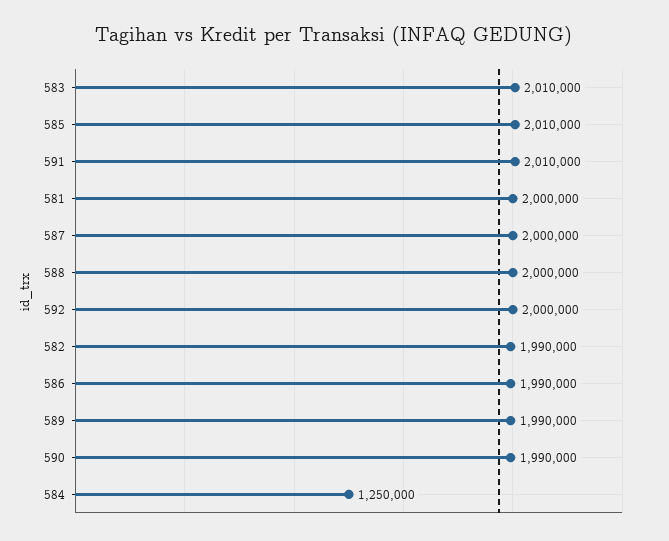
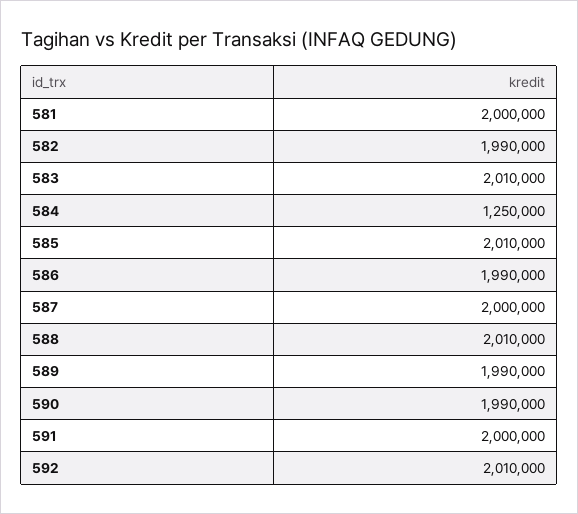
  {
    "583": 2010000,
    "585": 2010000,
-   "591": 2010000,
+   "591": 2000000,
    "581": 2000000,
    "587": 2000000,
-   "588": 2000000,
+   "588": 2010000,
-   "592": 2000000,
+   "592": 2010000,
    "582": 1990000,
    "586": 1990000,
    "589": 1990000,
    "590": 1990000,
    "584": 1250000
  }

